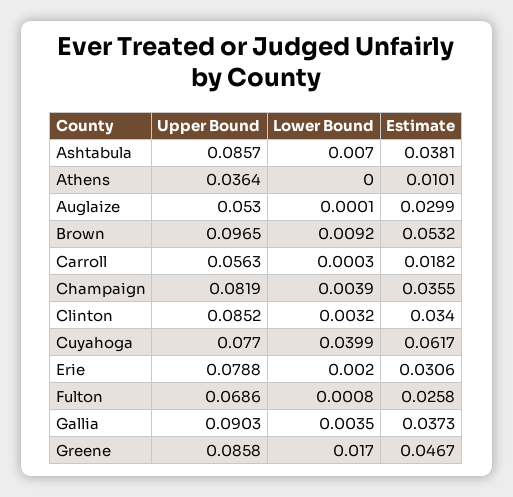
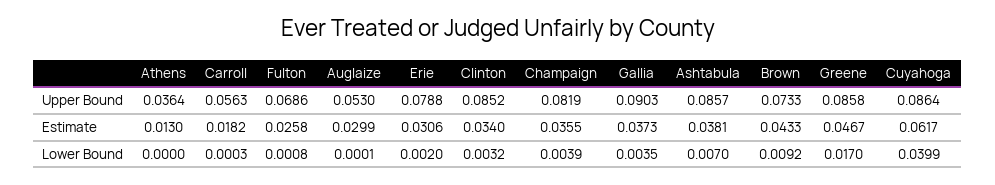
  {
    "Upper Bound": {
      "Ashtabula": 0.0857,
      "Athens": 0.0364,
      "Auglaize": 0.053,
-     "Brown": 0.0965,
+     "Brown": 0.0733,
      "Carroll": 0.0563,
      "Champaign": 0.0819,
      "Clinton": 0.0852,
-     "Cuyahoga": 0.077,
+     "Cuyahoga": 0.0864,
      "Erie": 0.0788,
      "Fulton": 0.0686,
      "Gallia": 0.0903,
      "Greene": 0.0858
    },
    "Lower Bound": {
      "Ashtabula": 0.007,
      "Athens": 0,
      "Auglaize": 0.0001,
      "Brown": 0.0092,
      "Carroll": 0.0003,
      "Champaign": 0.0039,
      "Clinton": 0.0032,
      "Cuyahoga": 0.0399,
      "Erie": 0.002,
      "Fulton": 0.0008,
      "Gallia": 0.0035,
      "Greene": 0.017
    },
    "Estimate": {
      "Ashtabula": 0.0381,
-     "Athens": 0.0101,
+     "Athens": 0.013,
      "Auglaize": 0.0299,
-     "Brown": 0.0532,
+     "Brown": 0.0433,
      "Carroll": 0.0182,
      "Champaign": 0.0355,
      "Clinton": 0.034,
      "Cuyahoga": 0.0617,
      "Erie": 0.0306,
      "Fulton": 0.0258,
      "Gallia": 0.0373,
      "Greene": 0.0467
    }
  }

